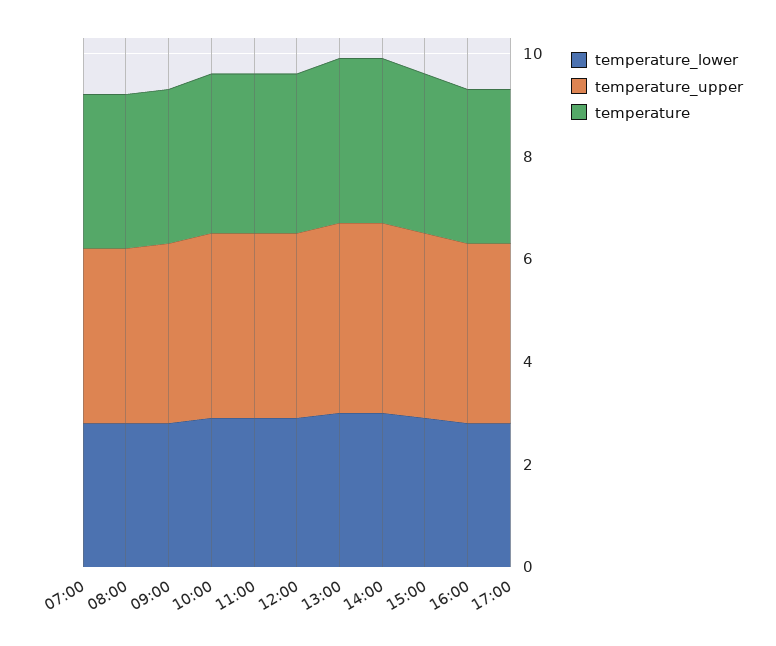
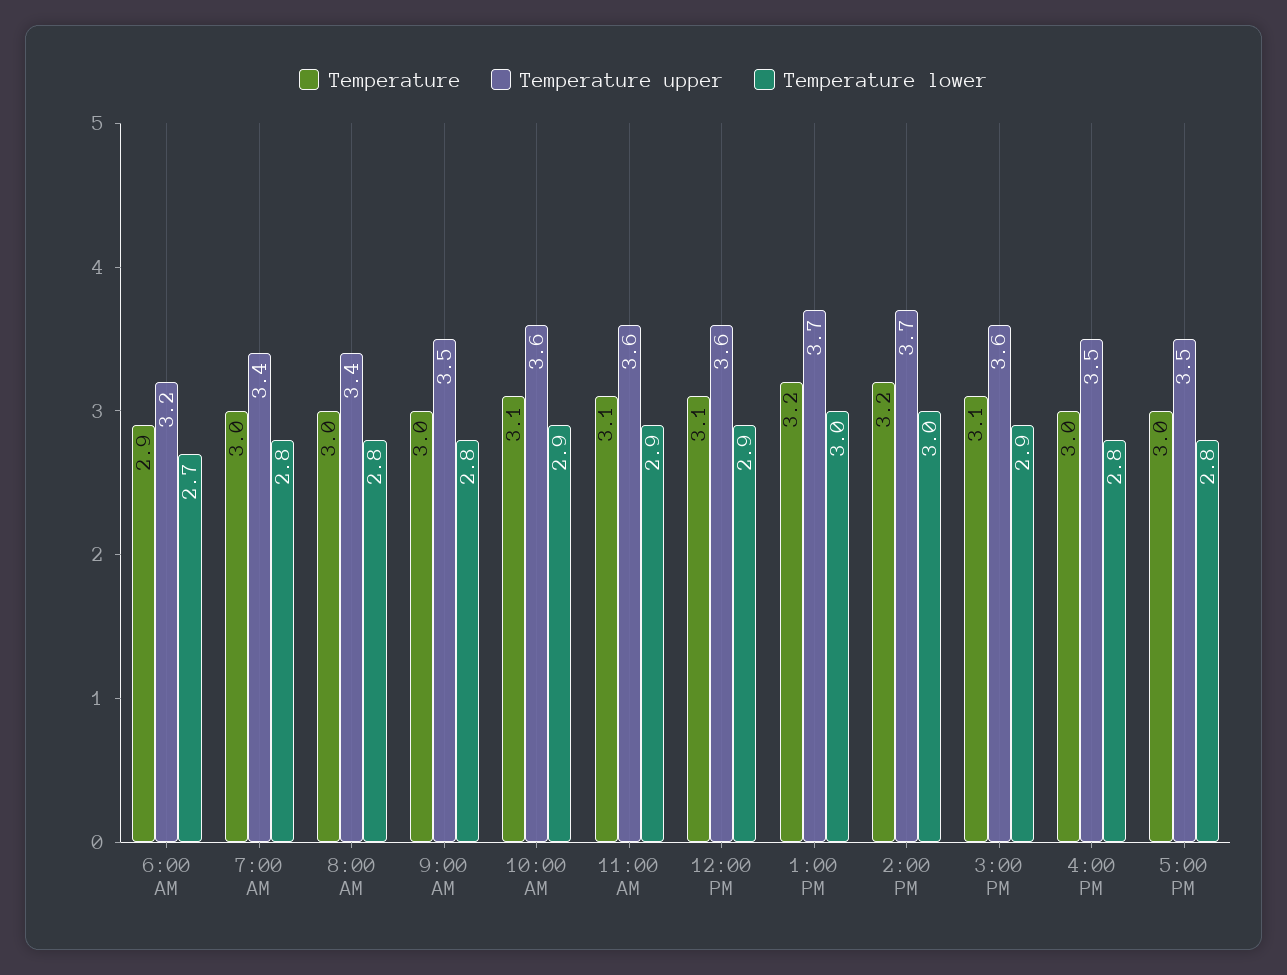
  {
    "temperature_lower": {
      "07:00": 2.8,
      "08:00": 2.8,
      "09:00": 2.8,
      "10:00": 2.9,
      "11:00": 2.9,
      "12:00": 2.9,
      "13:00": 3,
      "14:00": 3,
      "15:00": 2.9,
      "16:00": 2.8,
-     "17:00": 2.8
+     "17:00": 2.8,
+     "6:00 AM": 2.7
    },
    "temperature_upper": {
      "07:00": 3.4,
      "08:00": 3.4,
      "09:00": 3.5,
      "10:00": 3.6,
      "11:00": 3.6,
      "12:00": 3.6,
      "13:00": 3.7,
      "14:00": 3.7,
      "15:00": 3.6,
      "16:00": 3.5,
-     "17:00": 3.5
+     "17:00": 3.5,
+     "6:00 AM": 3.2
    },
    "temperature": {
      "07:00": 3,
      "08:00": 3,
      "09:00": 3,
      "10:00": 3.1,
      "11:00": 3.1,
      "12:00": 3.1,
      "13:00": 3.2,
      "14:00": 3.2,
      "15:00": 3.1,
      "16:00": 3,
-     "17:00": 3
+     "17:00": 3,
+     "6:00 AM": 2.9
    }
  }

